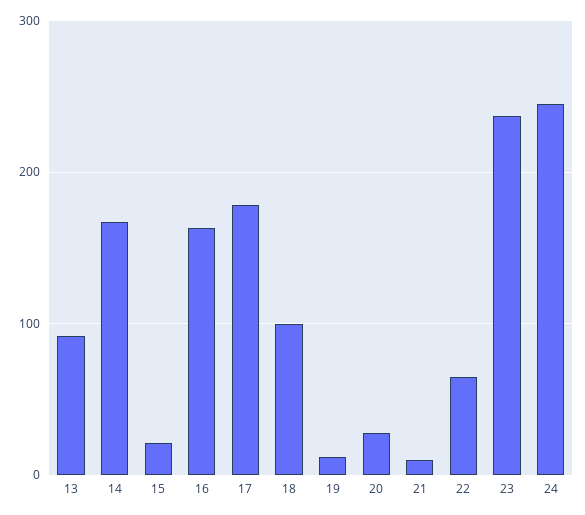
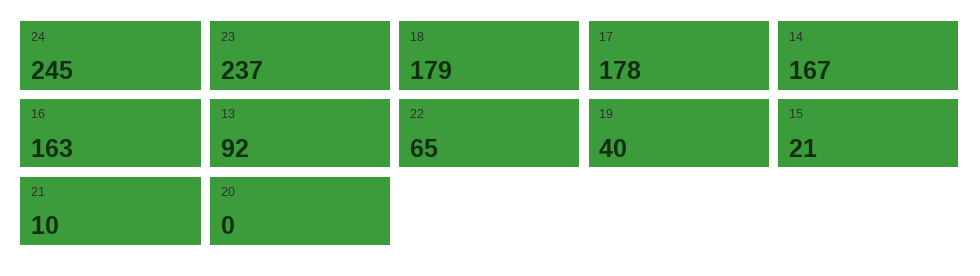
  {
    "13": 92,
    "14": 167,
    "15": 21,
    "16": 163,
    "17": 178,
-   "18": 100,
+   "18": 179,
-   "19": 10,
+   "19": 40,
-   "20": 30,
+   "20": 0,
    "21": 10,
    "22": 65,
    "23": 237,
    "24": 245
  }

